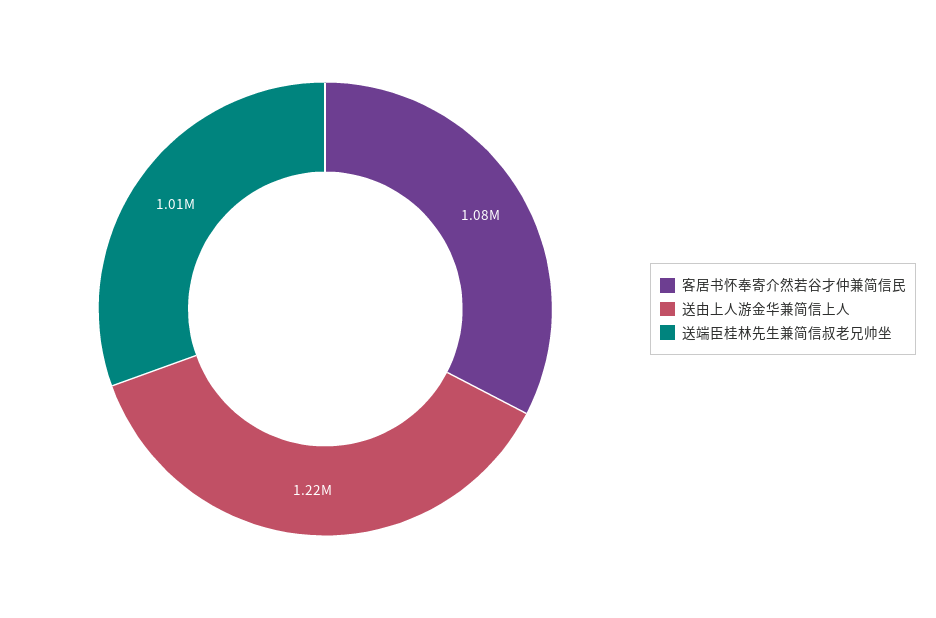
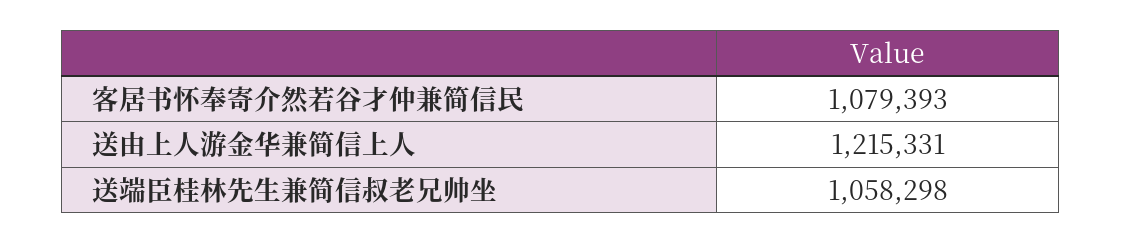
  {
    "客居书怀奉寄介然若谷才仲兼简信民": 1079393,
    "送由上人游金华兼简信上人": 1215331,
-   "送端臣桂林先生兼简信叔老兄帅坐": 1010000
+   "送端臣桂林先生兼简信叔老兄帅坐": 1058298
  }

